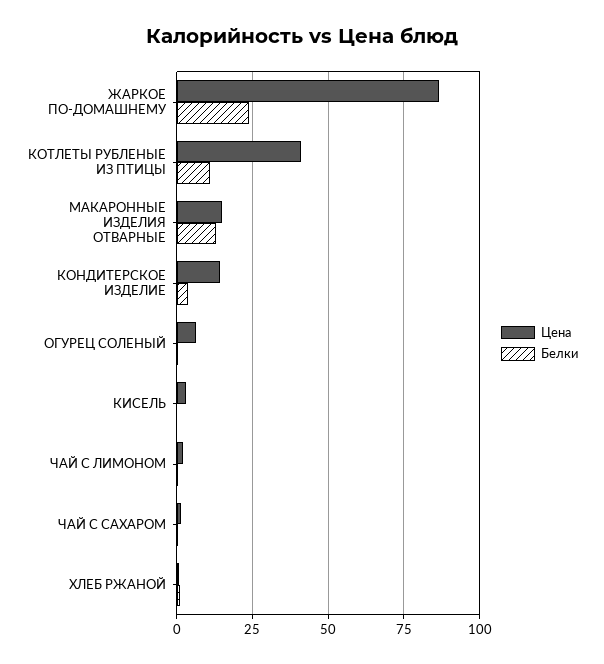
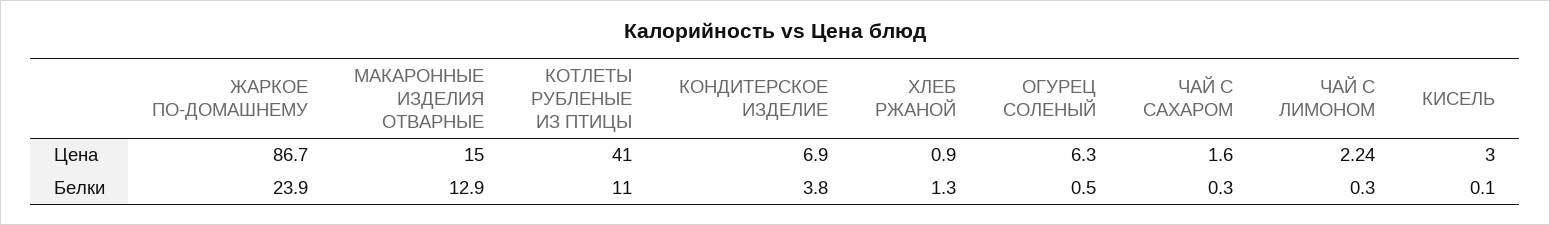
  {
    "Цена": {
      "ЖАРКОЕ ПО-ДОМАШНЕМУ": 86.7,
      "КОТЛЕТЫ РУБЛЕНЫЕ ИЗ ПТИЦЫ": 41,
      "МАКАРОННЫЕ ИЗДЕЛИЯ ОТВАРНЫЕ": 15,
-     "КОНДИТЕРСКОЕ ИЗДЕЛИЕ": 15,
+     "КОНДИТЕРСКОЕ ИЗДЕЛИЕ": 6.9,
      "ОГУРЕЦ СОЛЕНЫЙ": 6.3,
      "КИСЕЛЬ": 3,
      "ЧАЙ С ЛИМОНОМ": 2.24,
      "ЧАЙ С САХАРОМ": 1.6,
      "ХЛЕБ РЖАНОЙ": 0.9
    },
    "Белки": {
      "ЖАРКОЕ ПО-ДОМАШНЕМУ": 23.9,
      "КОТЛЕТЫ РУБЛЕНЫЕ ИЗ ПТИЦЫ": 11,
      "МАКАРОННЫЕ ИЗДЕЛИЯ ОТВАРНЫЕ": 12.9,
      "КОНДИТЕРСКОЕ ИЗДЕЛИЕ": 3.8,
      "ОГУРЕЦ СОЛЕНЫЙ": 0.5,
      "КИСЕЛЬ": 0.1,
      "ЧАЙ С ЛИМОНОМ": 0.3,
      "ЧАЙ С САХАРОМ": 0.3,
      "ХЛЕБ РЖАНОЙ": 1.3
    }
  }

